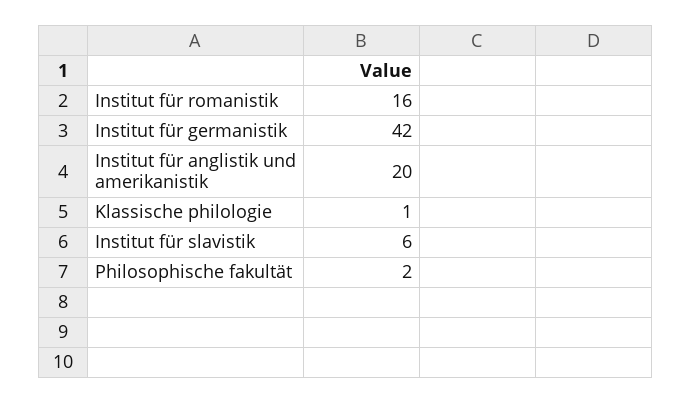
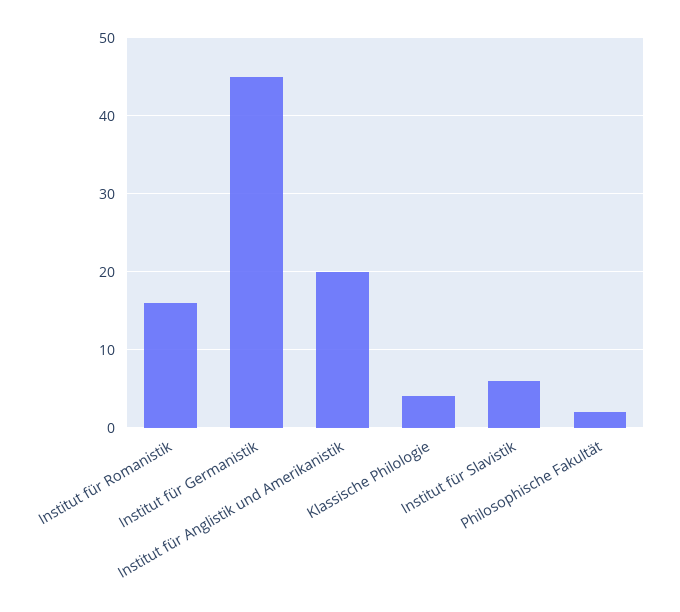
  {
    "Institut für romanistik": 16,
-   "Institut für germanistik": 42,
+   "Institut für germanistik": 45,
    "Institut für anglistik und amerikanistik": 20,
-   "Klassische philologie": 1,
+   "Klassische philologie": 4,
    "Institut für slavistik": 6,
    "Philosophische fakultät": 2
  }

